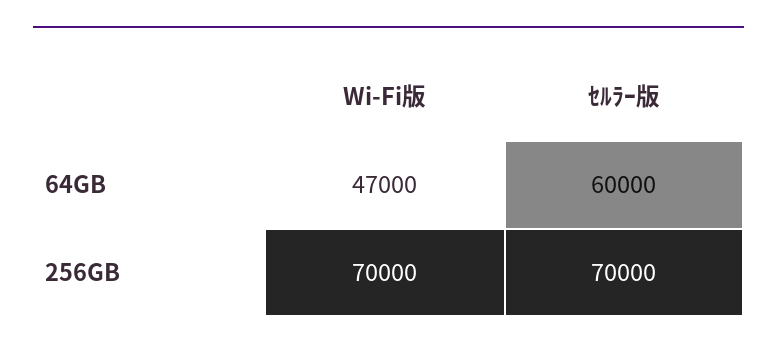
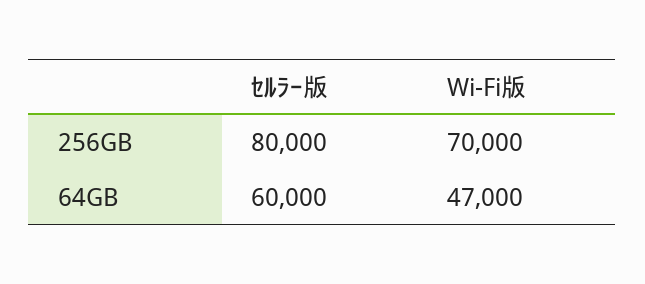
  {
    "Wi-Fi版": {
      "64GB": 47000,
      "256GB": 70000
    },
    "ｾﾙﾗｰ版": {
      "64GB": 60000,
-     "256GB": 70000
+     "256GB": 80000
    }
  }

